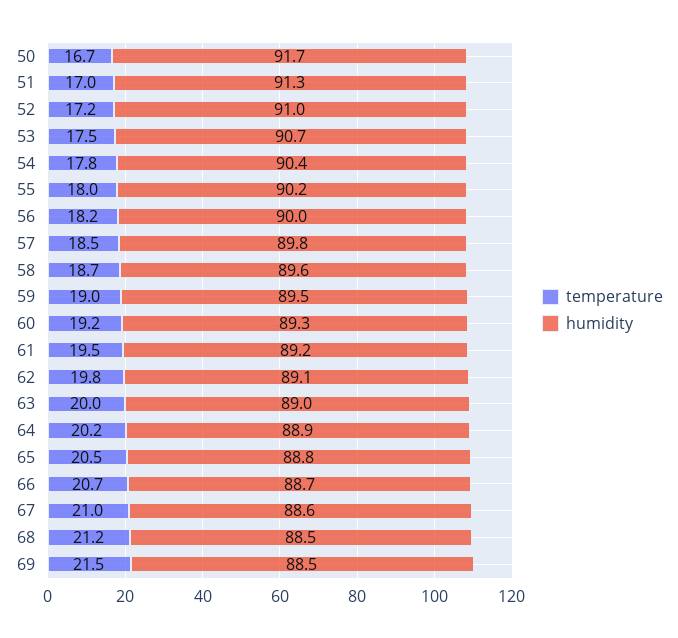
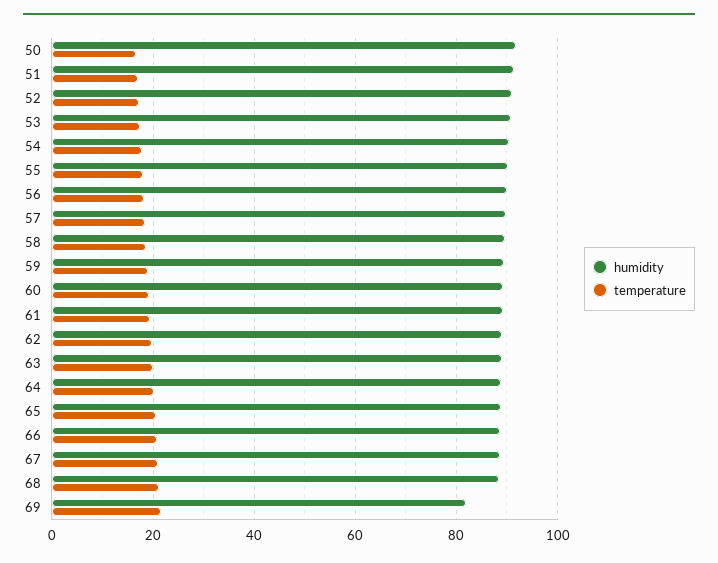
  {
    "temperature": {
      "50": 16.7,
      "51": 17,
      "52": 17.2,
      "53": 17.5,
      "54": 17.8,
      "55": 18,
      "56": 18.2,
      "57": 18.5,
      "58": 18.7,
      "59": 19,
      "60": 19.2,
      "61": 19.5,
      "62": 19.8,
      "63": 20,
      "64": 20.2,
      "65": 20.5,
      "66": 20.7,
      "67": 21,
      "68": 21.2,
      "69": 21.5
    },
    "humidity": {
      "50": 91.7,
      "51": 91.3,
      "52": 91,
      "53": 90.7,
      "54": 90.4,
      "55": 90.2,
      "56": 90,
      "57": 89.8,
      "58": 89.6,
      "59": 89.5,
      "60": 89.3,
      "61": 89.2,
      "62": 89.1,
      "63": 89,
      "64": 88.9,
      "65": 88.8,
      "66": 88.7,
      "67": 88.6,
      "68": 88.5,
-     "69": 88.5
+     "69": 82
    }
  }

